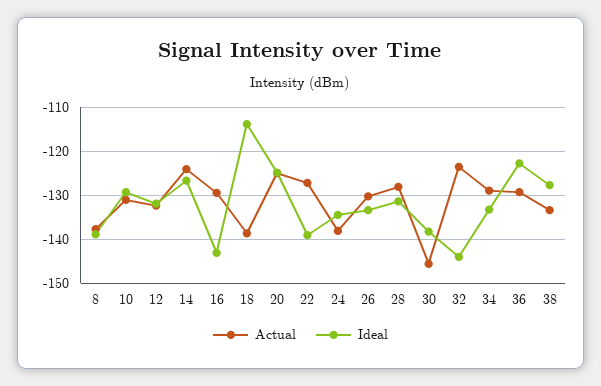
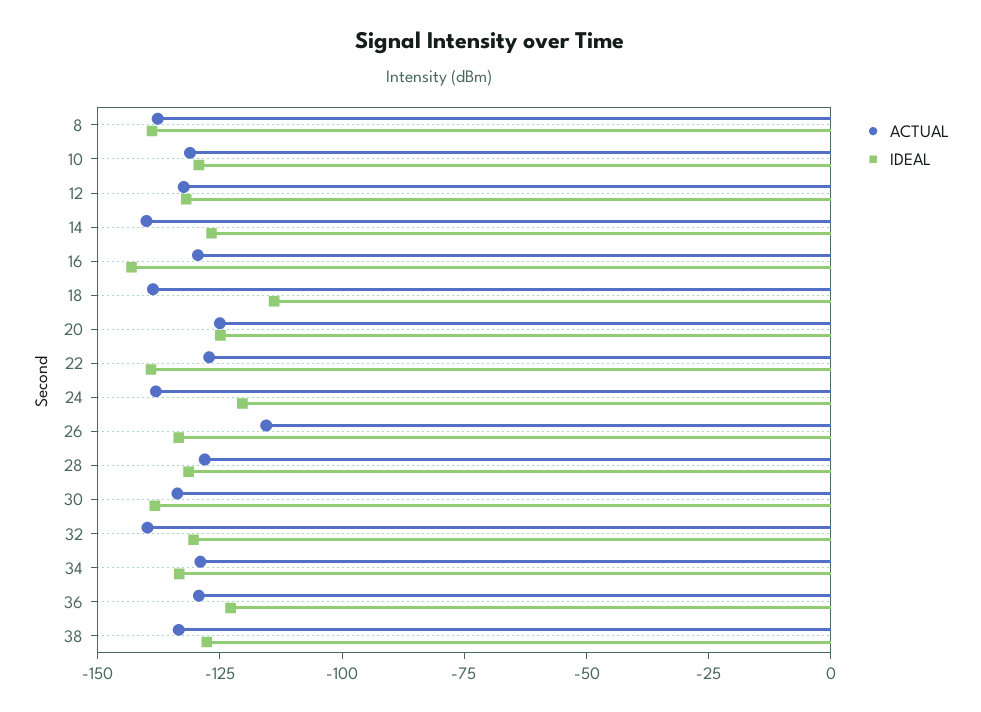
  {
    "Actual": {
      "8": -138,
      "10": -132,
      "12": -132,
-     "14": -124,
+     "14": -140,
      "16": -130,
      "18": -138,
      "20": -126,
      "22": -128,
      "24": -138,
-     "26": -130,
+     "26": -115,
      "28": -128,
-     "30": -146,
+     "30": -135,
-     "32": -124,
+     "32": -140,
      "34": -130,
      "36": -130,
      "38": -134
    },
    "Ideal": {
      "8": -138,
      "10": -130,
      "12": -132,
      "14": -126,
      "16": -144,
      "18": -114,
      "20": -124,
      "22": -140,
-     "24": -134,
+     "24": -120,
      "26": -134,
      "28": -132,
      "30": -138,
-     "32": -144,
+     "32": -130,
      "34": -134,
      "36": -122,
      "38": -128
    }
  }

